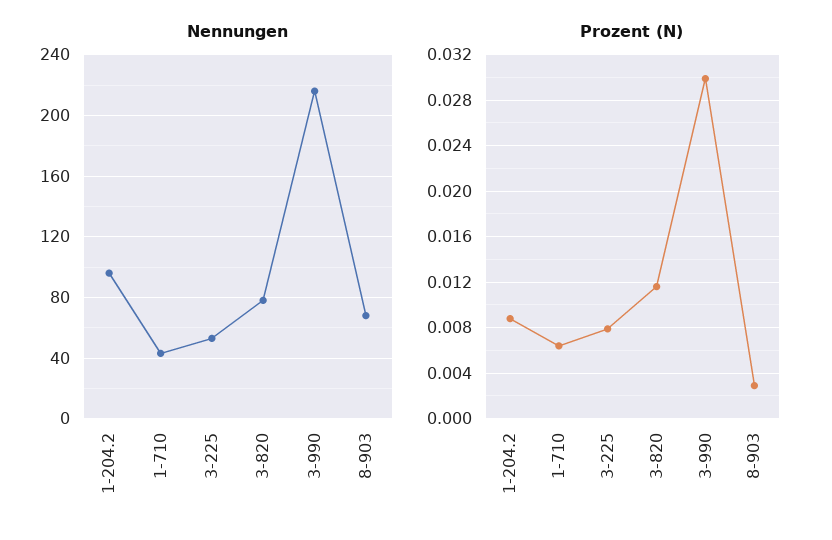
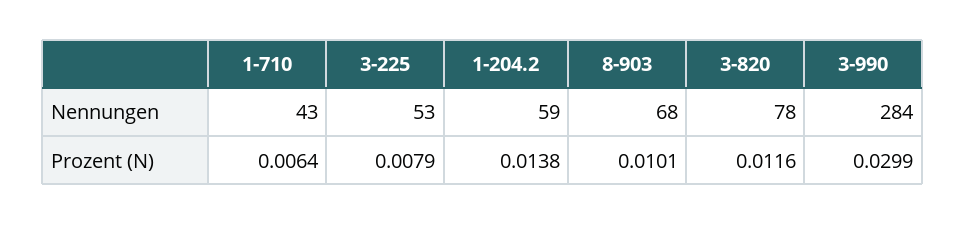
  {
    "Nennungen": {
-     "1-204.2": 95,
+     "1-204.2": 59,
      "1-710": 43,
      "3-225": 53,
      "3-820": 78,
-     "3-990": 215,
+     "3-990": 284,
      "8-903": 68
    },
    "Prozent (N)": {
-     "1-204.2": 0.009,
+     "1-204.2": 0.0138,
      "1-710": 0.0064,
      "3-225": 0.0079,
      "3-820": 0.0116,
      "3-990": 0.0299,
-     "8-903": 0.003
+     "8-903": 0.0101
    }
  }

